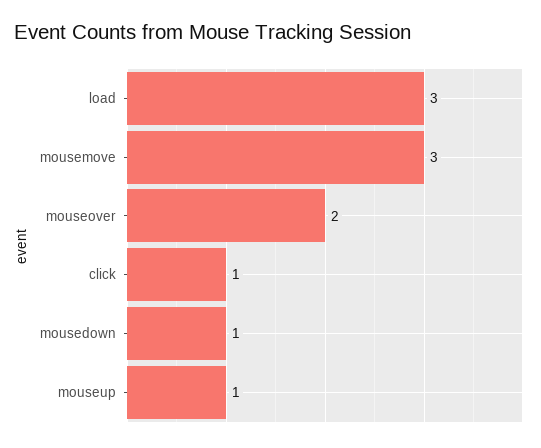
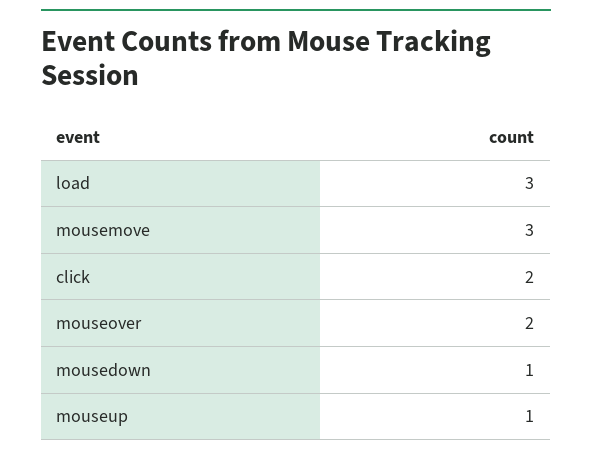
  {
    "load": 3,
    "mousemove": 3,
    "mouseover": 2,
-   "click": 1,
+   "click": 2,
    "mousedown": 1,
    "mouseup": 1
  }

